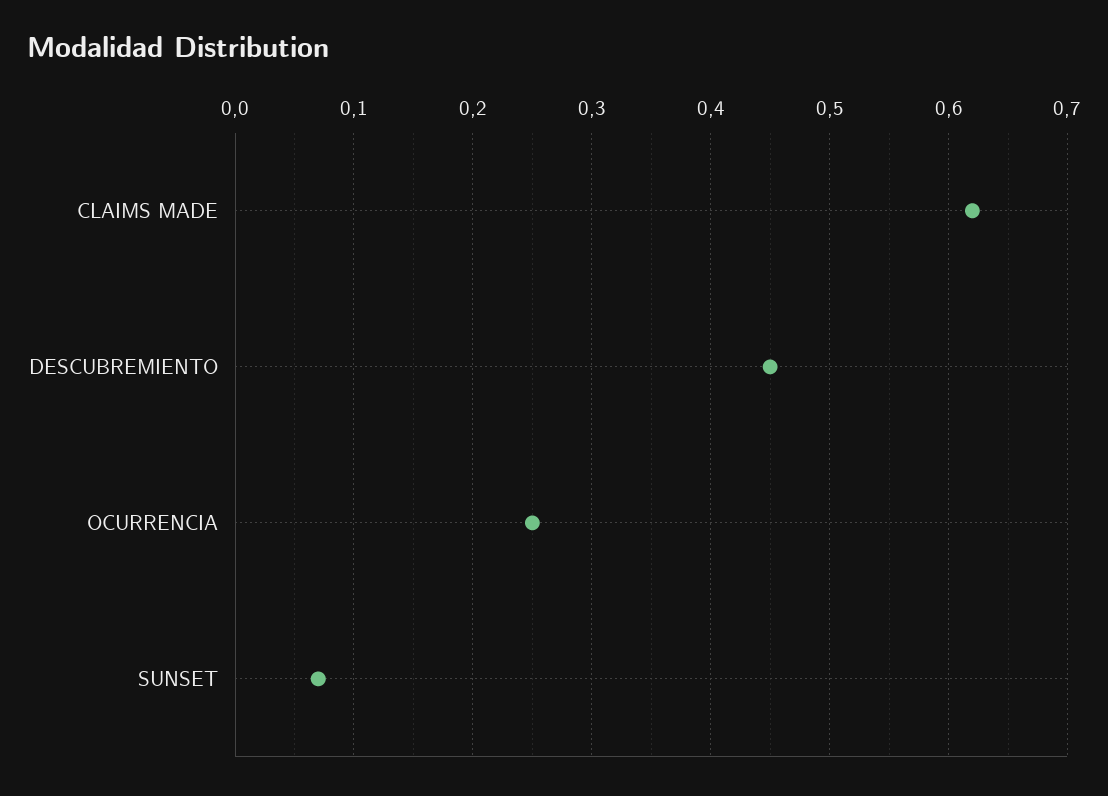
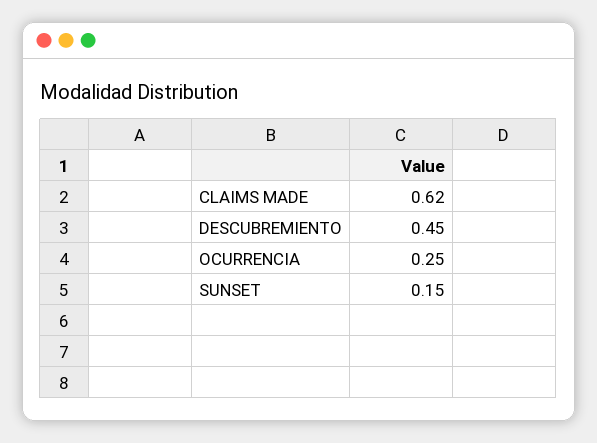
  {
    "CLAIMS MADE": 0.62,
    "DESCUBREMIENTO": 0.45,
    "OCURRENCIA": 0.25,
-   "SUNSET": 0.07
+   "SUNSET": 0.15
  }

